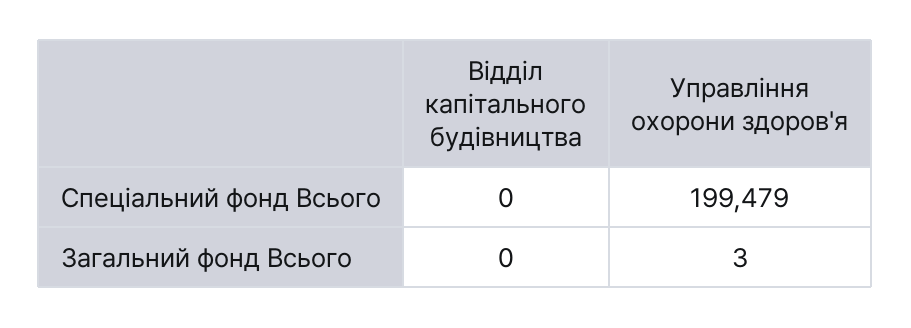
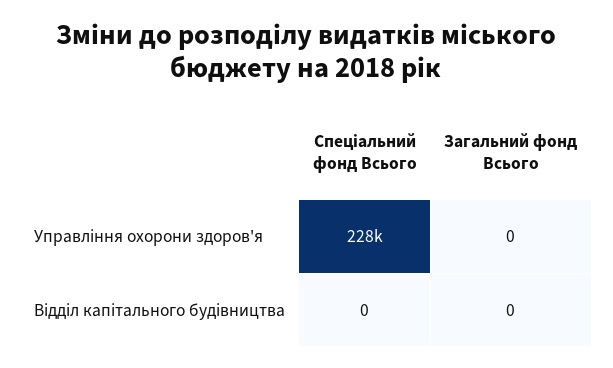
  {
    "Відділ капітального будівництва": {
      "Спеціальний фонд Всього": 0,
      "Загальний фонд Всього": 0
    },
    "Управління охорони здоров'я": {
-     "Спеціальний фонд Всього": 199479,
+     "Спеціальний фонд Всього": 228000,
-     "Загальний фонд Всього": 3
+     "Загальний фонд Всього": 0
    }
  }

